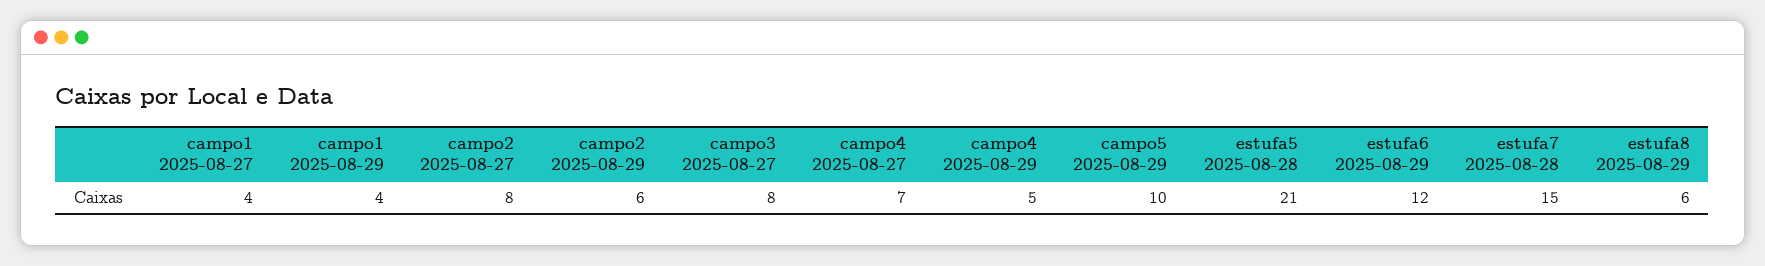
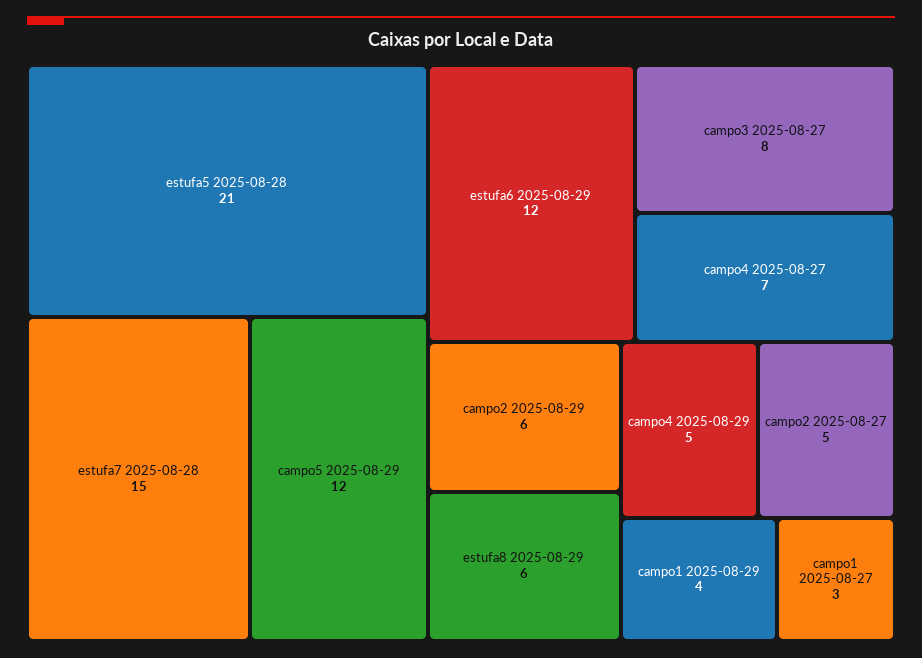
  {
-   "campo1 2025-08-27": 4,
+   "campo1 2025-08-27": 3,
    "campo1 2025-08-29": 4,
-   "campo2 2025-08-27": 8,
+   "campo2 2025-08-27": 5,
    "campo2 2025-08-29": 6,
    "campo3 2025-08-27": 8,
    "campo4 2025-08-27": 7,
    "campo4 2025-08-29": 5,
-   "campo5 2025-08-29": 10,
+   "campo5 2025-08-29": 12,
    "estufa5 2025-08-28": 21,
    "estufa6 2025-08-29": 12,
    "estufa7 2025-08-28": 15,
    "estufa8 2025-08-29": 6
  }

